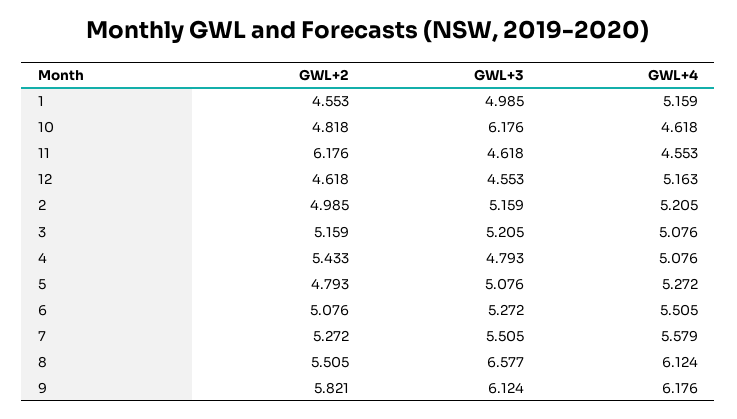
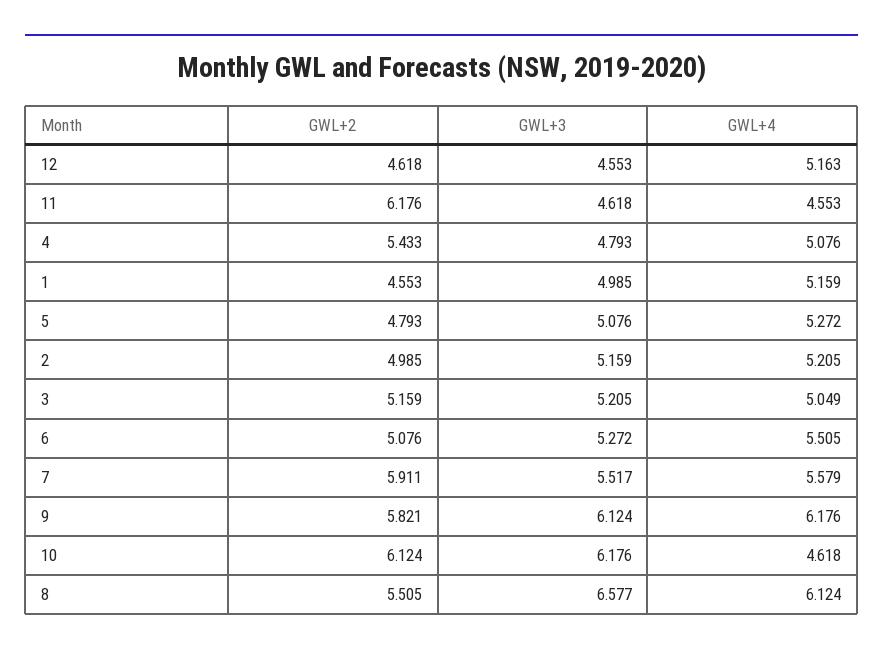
  {
    "GWL+2": {
      "1": 4.553,
-     "10": 4.818,
+     "10": 6.124,
      "11": 6.176,
      "12": 4.618,
      "2": 4.985,
      "3": 5.159,
      "4": 5.433,
      "5": 4.793,
      "6": 5.076,
-     "7": 5.272,
+     "7": 5.911,
      "8": 5.505,
      "9": 5.821
    },
    "GWL+3": {
      "1": 4.985,
      "10": 6.176,
      "11": 4.618,
      "12": 4.553,
      "2": 5.159,
      "3": 5.205,
      "4": 4.793,
      "5": 5.076,
      "6": 5.272,
-     "7": 5.505,
+     "7": 5.517,
      "8": 6.577,
      "9": 6.124
    },
    "GWL+4": {
      "1": 5.159,
      "10": 4.618,
      "11": 4.553,
      "12": 5.163,
      "2": 5.205,
-     "3": 5.076,
+     "3": 5.049,
      "4": 5.076,
      "5": 5.272,
      "6": 5.505,
      "7": 5.579,
      "8": 6.124,
      "9": 6.176
    }
  }

